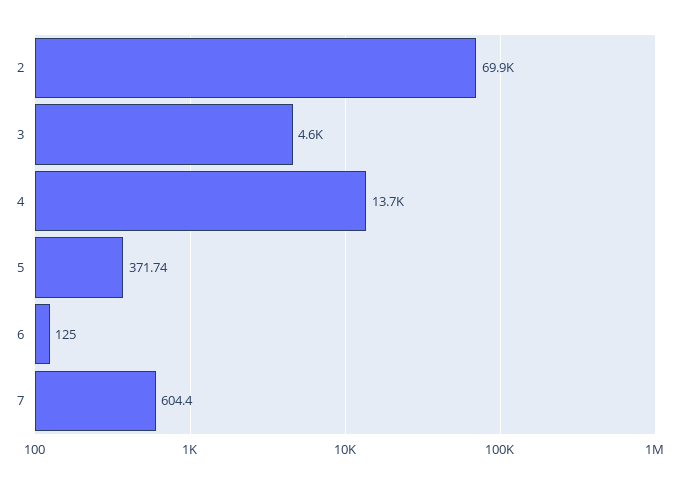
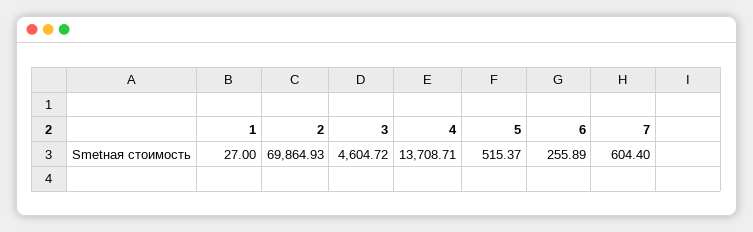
  {
    "2": 69864.93,
    "3": 4604.72,
    "4": 13708.71,
-   "5": 371.74,
+   "5": 515.37,
-   "6": 125,
+   "6": 255.89,
-   "7": 604.4
+   "7": 604.4,
+   "1": 27
  }

